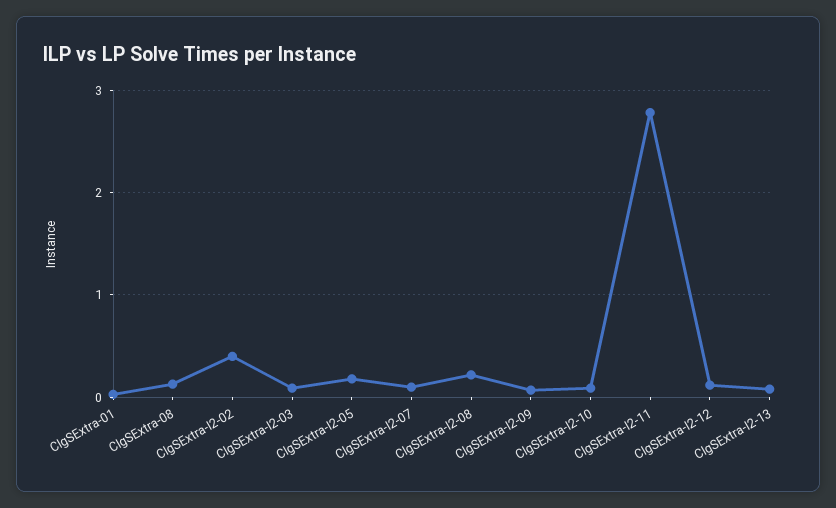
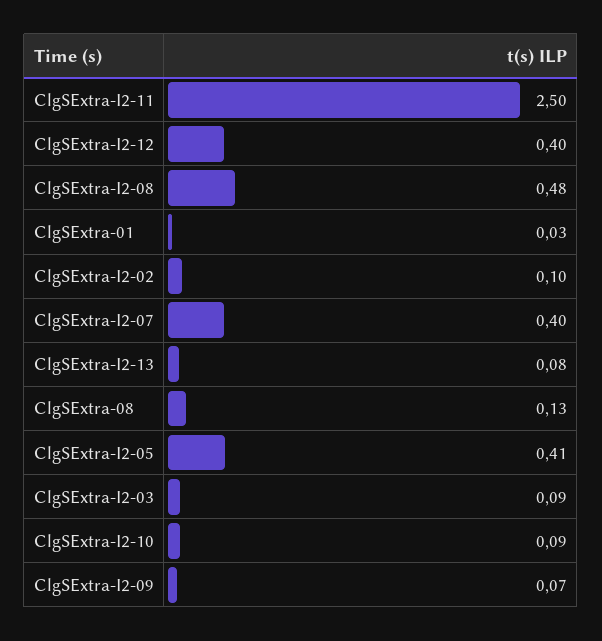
  {
    "ClgSExtra-01": 0.03,
    "ClgSExtra-08": 0.13,
-   "ClgSExtra-I2-02": 0.4,
+   "ClgSExtra-I2-02": 0.1,
    "ClgSExtra-I2-03": 0.09,
-   "ClgSExtra-I2-05": 0.2,
+   "ClgSExtra-I2-05": 0.41,
-   "ClgSExtra-I2-07": 0.1,
+   "ClgSExtra-I2-07": 0.4,
-   "ClgSExtra-I2-08": 0.2,
+   "ClgSExtra-I2-08": 0.48,
    "ClgSExtra-I2-09": 0.07,
    "ClgSExtra-I2-10": 0.09,
-   "ClgSExtra-I2-11": 2.8,
+   "ClgSExtra-I2-11": 2.5,
-   "ClgSExtra-I2-12": 0.1,
+   "ClgSExtra-I2-12": 0.4,
    "ClgSExtra-I2-13": 0.08
  }

